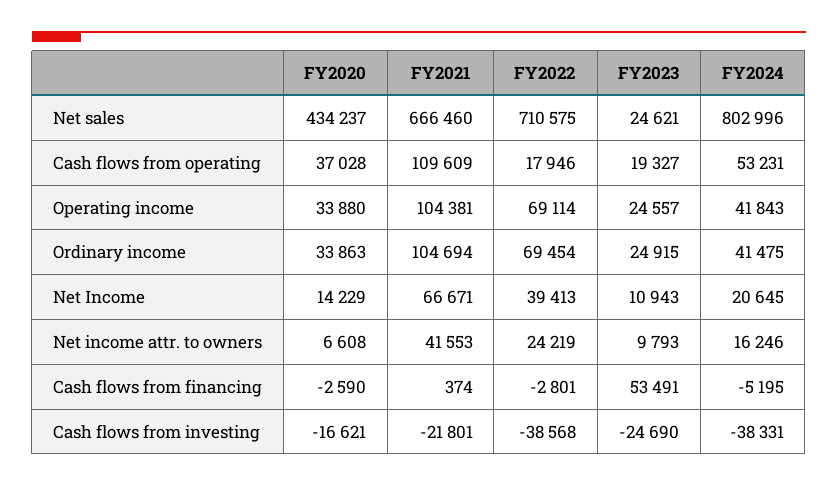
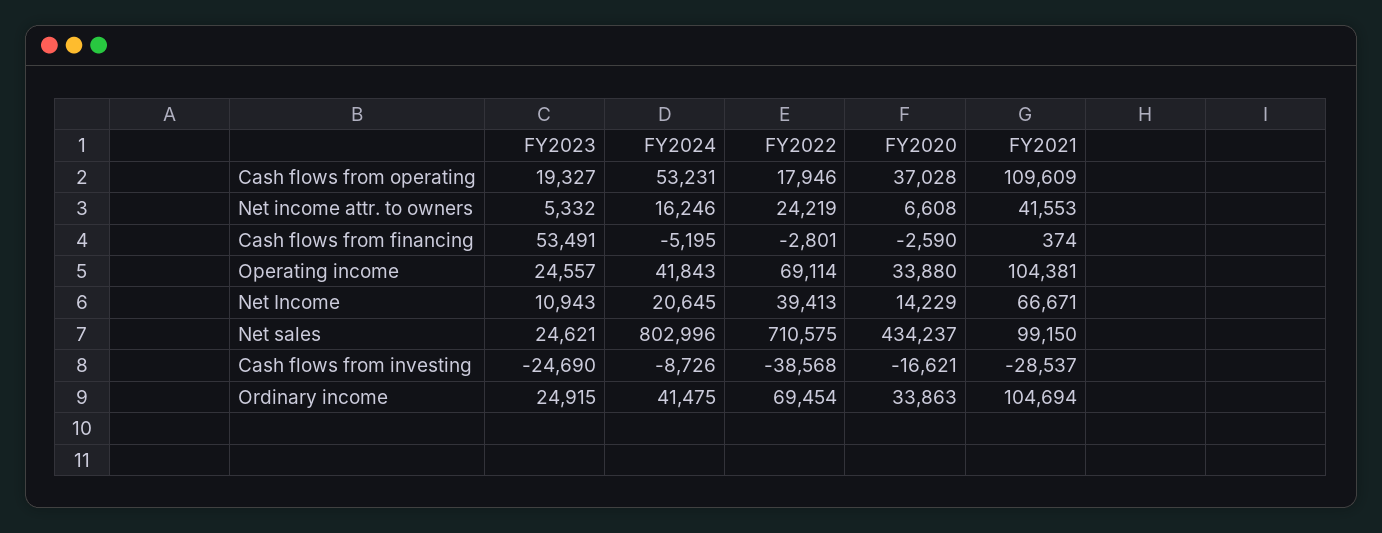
  {
    "FY2020": {
      "Net sales": 434237,
      "Cash flows from operating": 37028,
      "Operating income": 33880,
      "Ordinary income": 33863,
      "Net Income": 14229,
      "Net income attr. to owners": 6608,
      "Cash flows from financing": -2590,
      "Cash flows from investing": -16621
    },
    "FY2021": {
-     "Net sales": 666460,
+     "Net sales": 99150,
      "Cash flows from operating": 109609,
      "Operating income": 104381,
      "Ordinary income": 104694,
      "Net Income": 66671,
      "Net income attr. to owners": 41553,
      "Cash flows from financing": 374,
-     "Cash flows from investing": -21801
+     "Cash flows from investing": -28537
    },
    "FY2022": {
      "Net sales": 710575,
      "Cash flows from operating": 17946,
      "Operating income": 69114,
      "Ordinary income": 69454,
      "Net Income": 39413,
      "Net income attr. to owners": 24219,
      "Cash flows from financing": -2801,
      "Cash flows from investing": -38568
    },
    "FY2023": {
      "Net sales": 24621,
      "Cash flows from operating": 19327,
      "Operating income": 24557,
      "Ordinary income": 24915,
      "Net Income": 10943,
-     "Net income attr. to owners": 9793,
+     "Net income attr. to owners": 5332,
      "Cash flows from financing": 53491,
      "Cash flows from investing": -24690
    },
    "FY2024": {
      "Net sales": 802996,
      "Cash flows from operating": 53231,
      "Operating income": 41843,
      "Ordinary income": 41475,
      "Net Income": 20645,
      "Net income attr. to owners": 16246,
      "Cash flows from financing": -5195,
-     "Cash flows from investing": -38331
+     "Cash flows from investing": -8726
    }
  }

